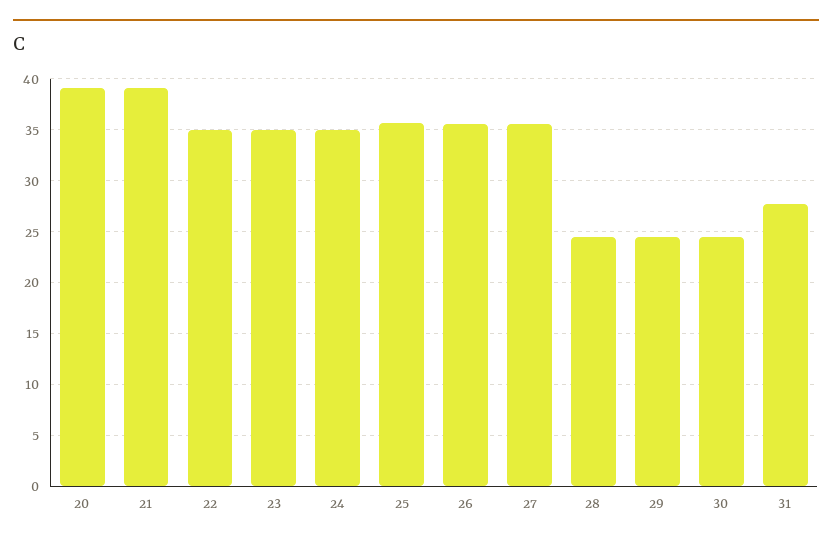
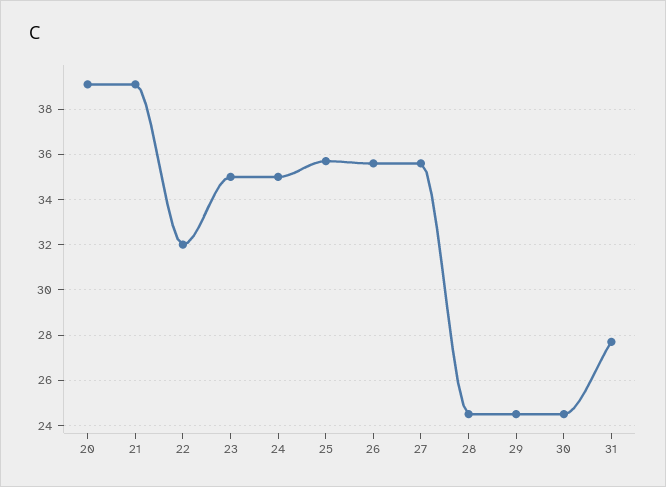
  {
    "20": 39,
    "21": 39,
-   "22": 35,
+   "22": 32,
    "23": 35,
    "24": 35,
    "25": 35.5,
    "26": 35.5,
    "27": 35.5,
    "28": 24.5,
    "29": 24.5,
    "30": 24.5,
    "31": 27.5
  }

